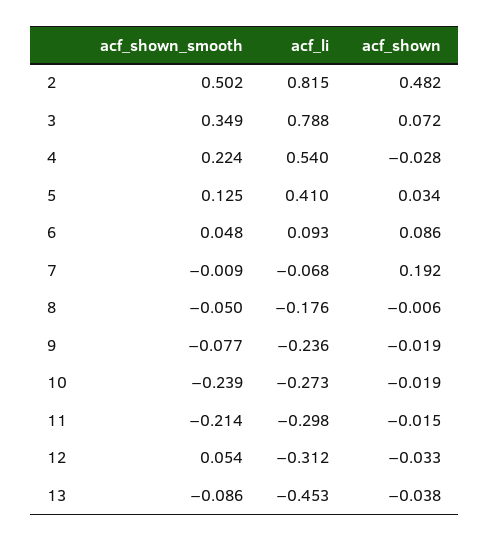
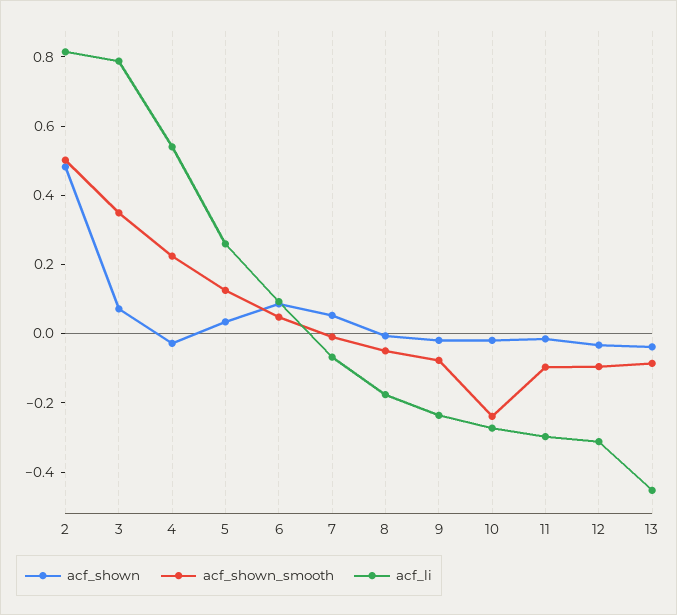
  {
    "acf_shown_smooth": {
      "2": 0.502,
      "3": 0.349,
      "4": 0.224,
      "5": 0.125,
      "6": 0.048,
      "7": -0.009,
      "8": -0.05,
      "9": -0.077,
      "10": -0.239,
-     "11": -0.214,
+     "11": -0.1,
-     "12": 0.054,
+     "12": -0.1,
      "13": -0.086
    },
    "acf_li": {
      "2": 0.815,
      "3": 0.788,
      "4": 0.54,
-     "5": 0.41,
+     "5": 0.25,
      "6": 0.093,
      "7": -0.068,
      "8": -0.176,
      "9": -0.236,
      "10": -0.273,
      "11": -0.298,
      "12": -0.312,
      "13": -0.453
    },
    "acf_shown": {
      "2": 0.482,
      "3": 0.072,
      "4": -0.028,
      "5": 0.034,
      "6": 0.086,
-     "7": 0.192,
+     "7": 0.05,
      "8": -0.006,
      "9": -0.019,
      "10": -0.019,
      "11": -0.015,
      "12": -0.033,
      "13": -0.038
    }
  }

